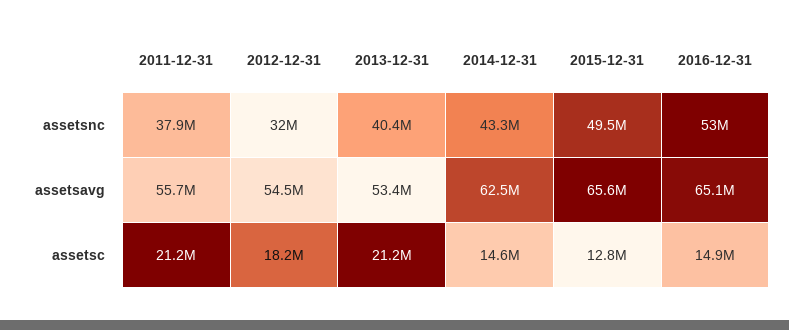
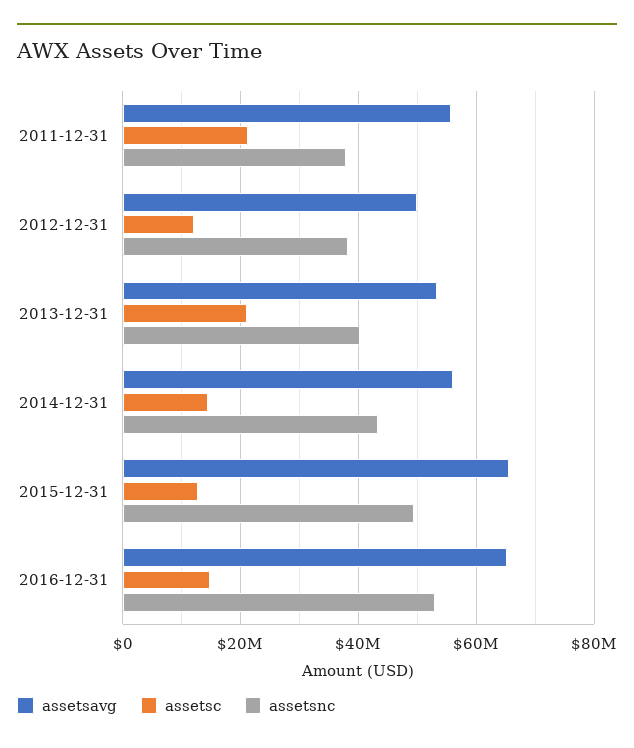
  {
    "assetsnc": {
      "2011-12-31": 37900000,
-     "2012-12-31": 32000000,
+     "2012-12-31": 38000000,
      "2013-12-31": 40400000,
      "2014-12-31": 43300000,
      "2015-12-31": 49500000,
      "2016-12-31": 53000000
    },
    "assetsavg": {
      "2011-12-31": 55700000,
-     "2012-12-31": 54500000,
+     "2012-12-31": 50000000,
      "2013-12-31": 53400000,
-     "2014-12-31": 62500000,
+     "2014-12-31": 56000000,
      "2015-12-31": 65600000,
      "2016-12-31": 65100000
    },
    "assetsc": {
      "2011-12-31": 21200000,
-     "2012-12-31": 18200000,
+     "2012-12-31": 12000000,
      "2013-12-31": 21200000,
      "2014-12-31": 14600000,
      "2015-12-31": 12800000,
      "2016-12-31": 14900000
    }
  }

